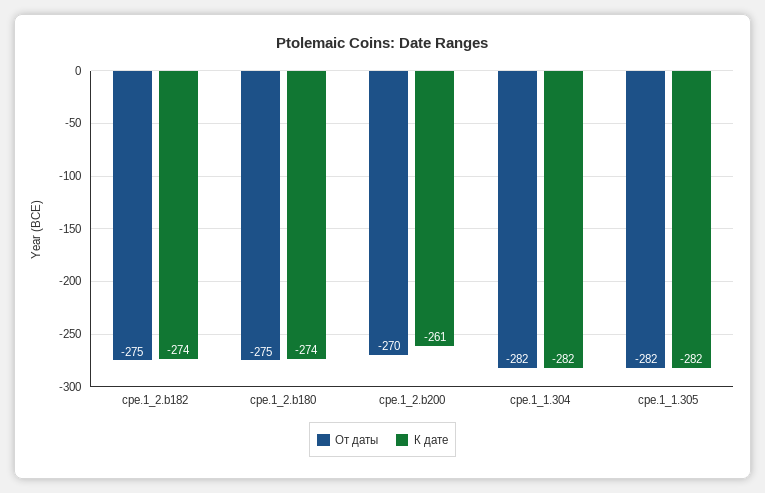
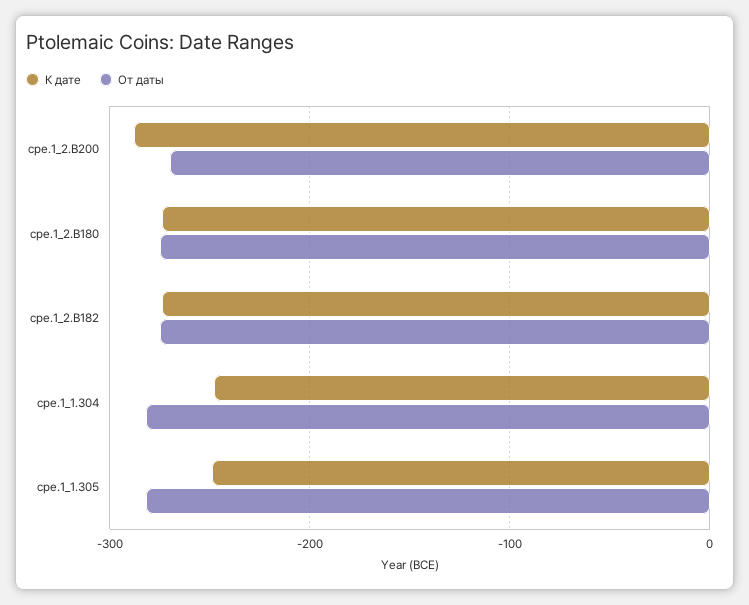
  {
    "От даты": {
      "cpe.1_2.b182": -275,
      "cpe.1_2.b180": -275,
      "cpe.1_2.b200": -270,
      "cpe.1_1.304": -282,
      "cpe.1_1.305": -282
    },
    "К дате": {
      "cpe.1_2.b182": -274,
      "cpe.1_2.b180": -274,
-     "cpe.1_2.b200": -261,
+     "cpe.1_2.b200": -290,
-     "cpe.1_1.304": -282,
+     "cpe.1_1.304": -250,
-     "cpe.1_1.305": -282
+     "cpe.1_1.305": -250
    }
  }

